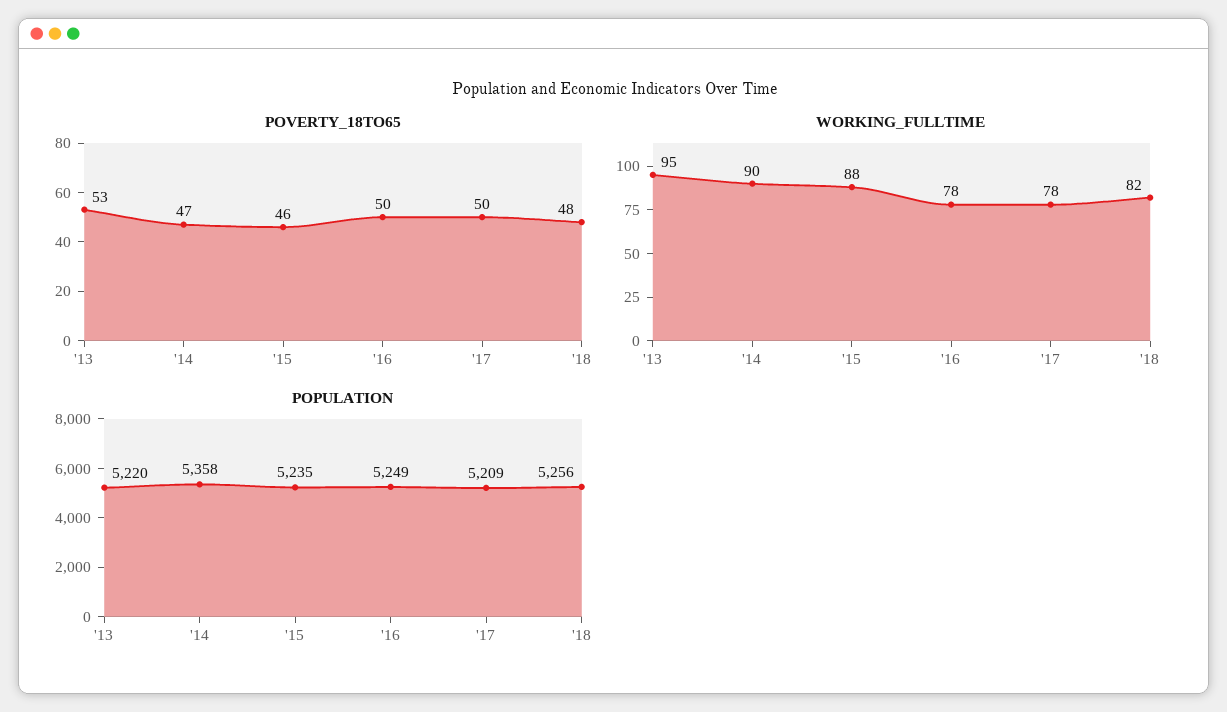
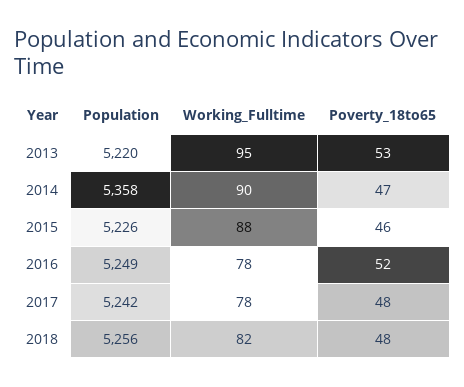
  {
    "POVERTY_18TO65": {
      "'13": 53,
      "'14": 47,
      "'15": 46,
-     "'16": 50,
+     "'16": 52,
-     "'17": 50,
+     "'17": 48,
      "'18": 48
    },
    "WORKING_FULLTIME": {
      "'13": 95,
      "'14": 90,
      "'15": 88,
      "'16": 78,
      "'17": 78,
      "'18": 82
    },
    "POPULATION": {
      "'13": 5220,
      "'14": 5358,
-     "'15": 5235,
+     "'15": 5226,
      "'16": 5249,
-     "'17": 5209,
+     "'17": 5242,
      "'18": 5256
    }
  }

